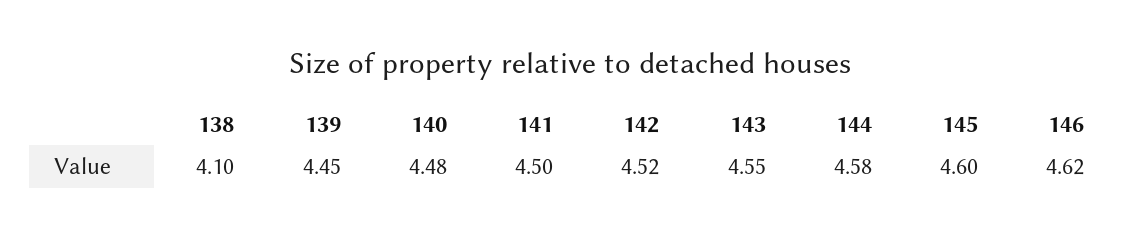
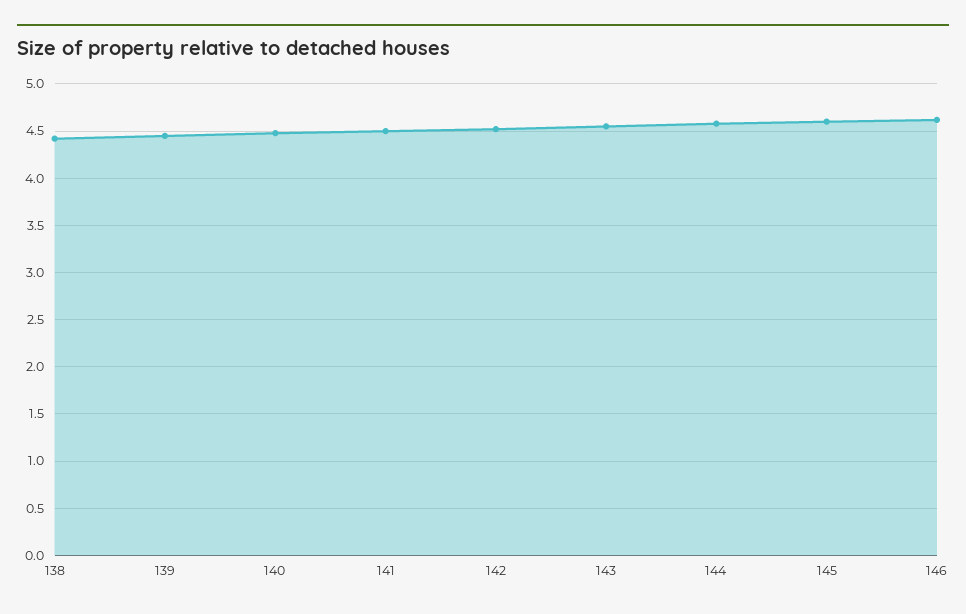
  {
-   "138": 4.1,
+   "138": 4.4,
    "139": 4.45,
    "140": 4.48,
    "141": 4.5,
    "142": 4.52,
    "143": 4.55,
    "144": 4.58,
    "145": 4.6,
    "146": 4.62
  }

